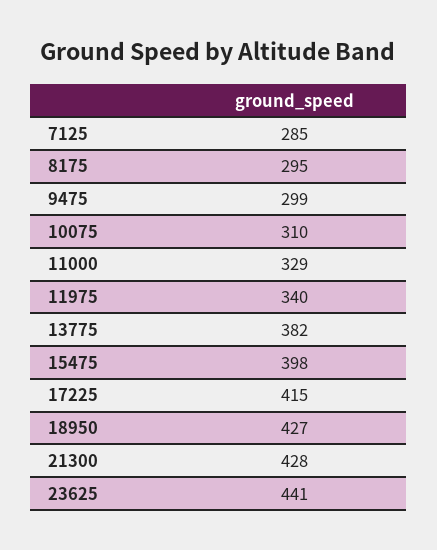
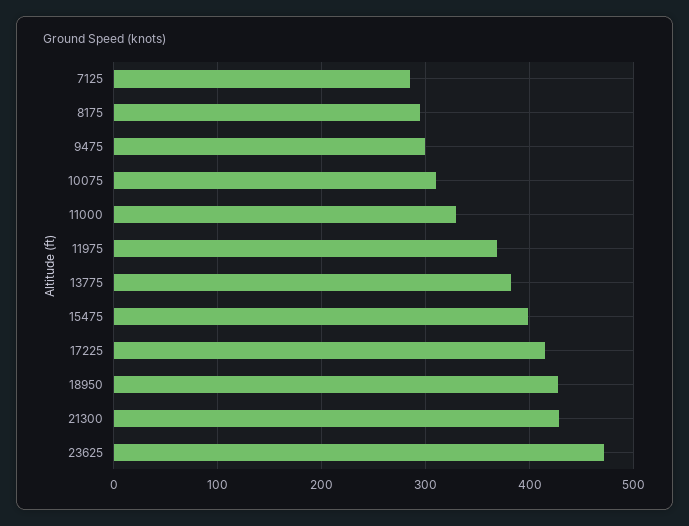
  {
    "7125": 285,
    "8175": 295,
    "9475": 299,
    "10075": 310,
    "11000": 329,
-   "11975": 340,
+   "11975": 370,
    "13775": 382,
    "15475": 398,
    "17225": 415,
    "18950": 427,
    "21300": 428,
-   "23625": 441
+   "23625": 470
  }

